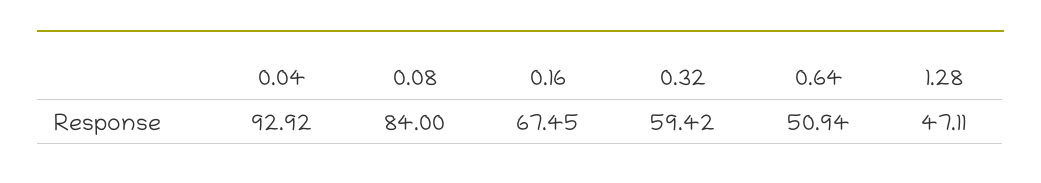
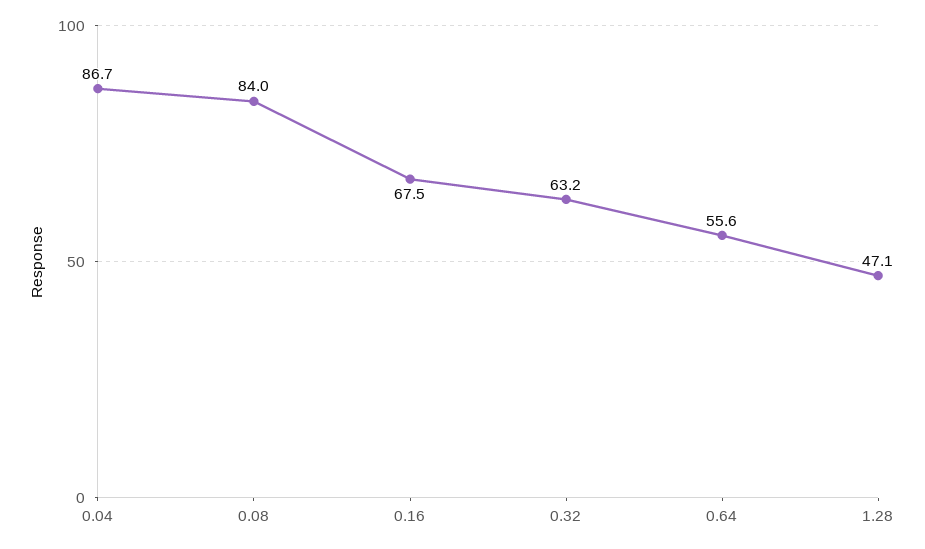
  {
-   "0.04": 92.92,
+   "0.04": 86.7,
    "0.08": 84,
    "0.16": 67.45,
-   "0.32": 59.42,
+   "0.32": 63.2,
-   "0.64": 50.94,
+   "0.64": 55.6,
    "1.28": 47.11
  }

